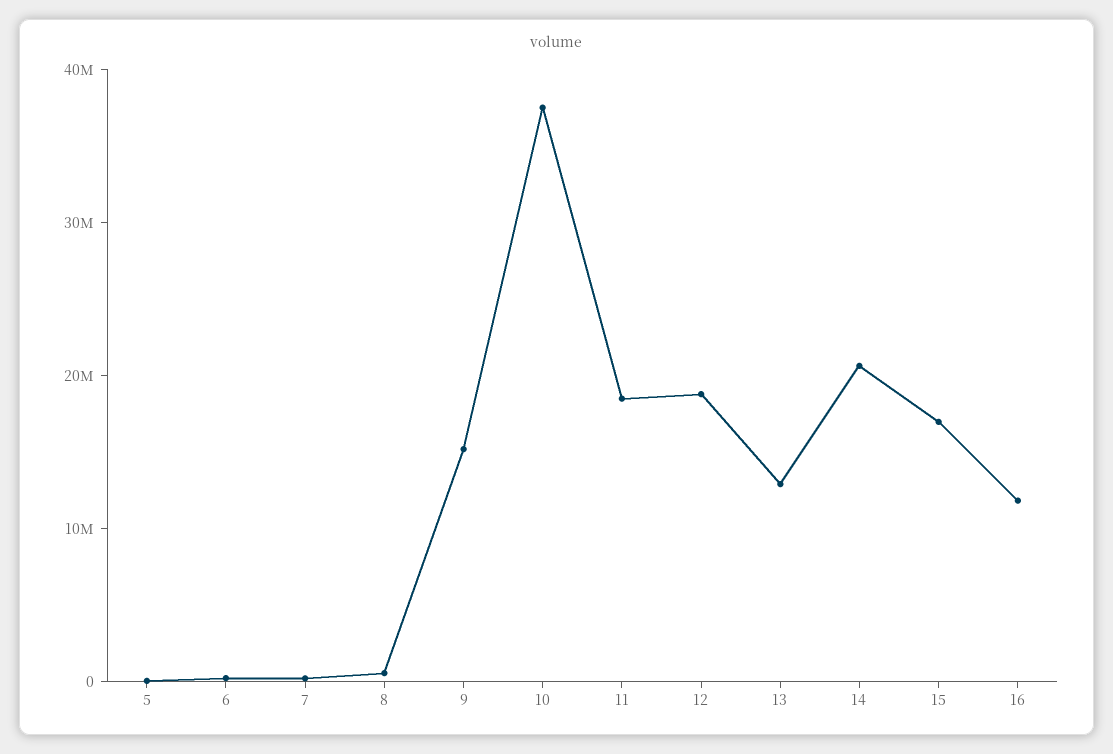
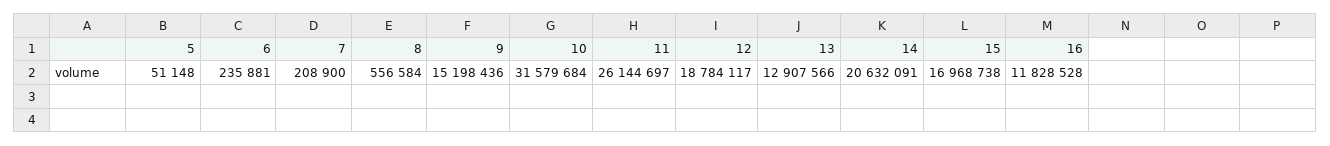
  {
    "5": 51148,
    "6": 235881,
    "7": 208900,
    "8": 556584,
    "9": 15198436,
-   "10": 38000000,
+   "10": 31579684,
-   "11": 18000000,
+   "11": 26144697,
    "12": 18784117,
    "13": 12907566,
    "14": 20632091,
    "15": 16968738,
    "16": 11828528
  }

